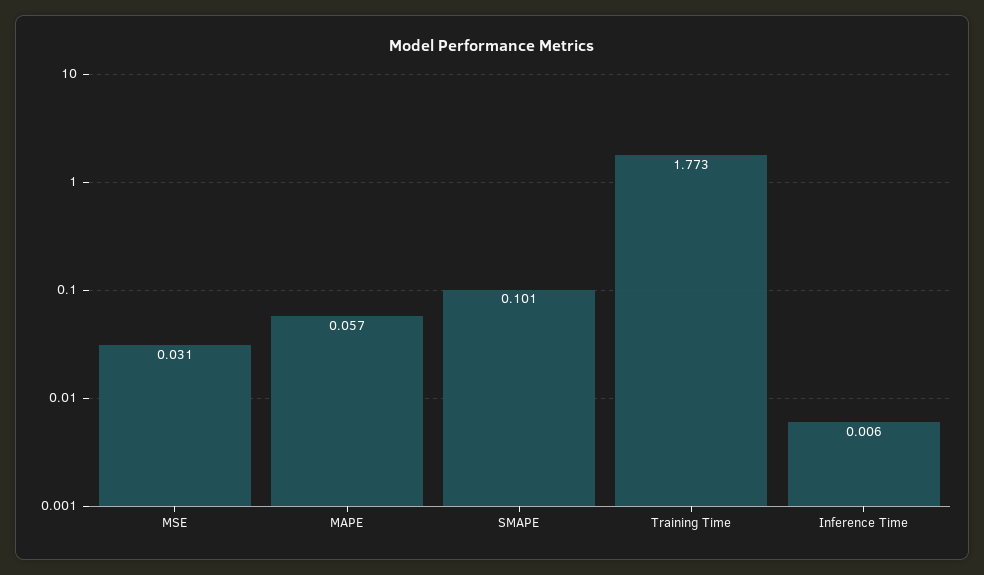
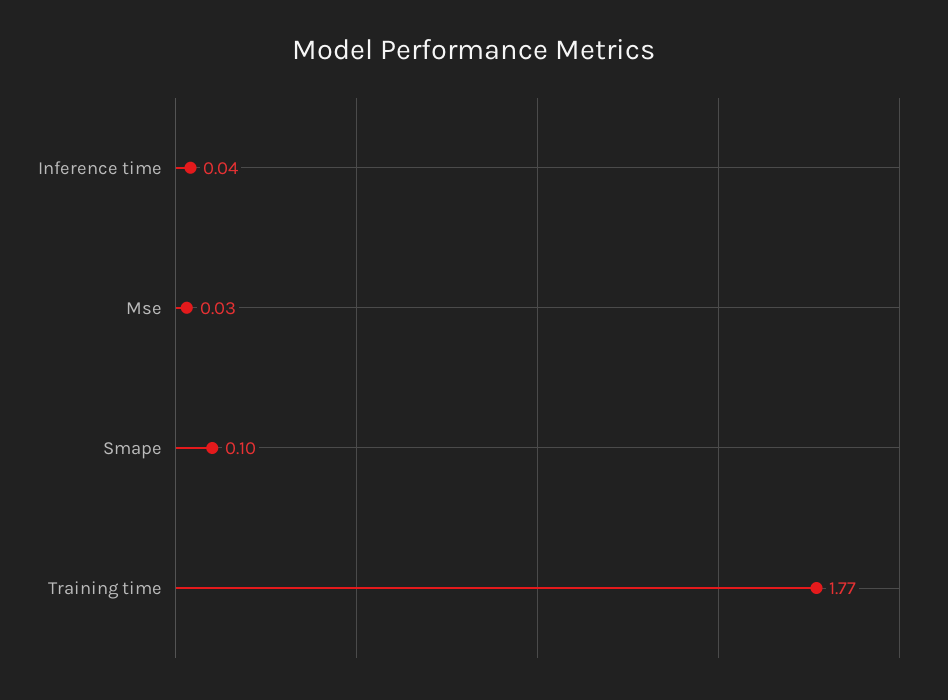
  {
    "MSE": 0.031,
-   "MAPE": 0.057,
    "SMAPE": 0.101,
    "Training Time": 1.773,
-   "Inference Time": 0.006
+   "Inference Time": 0.04
  }

